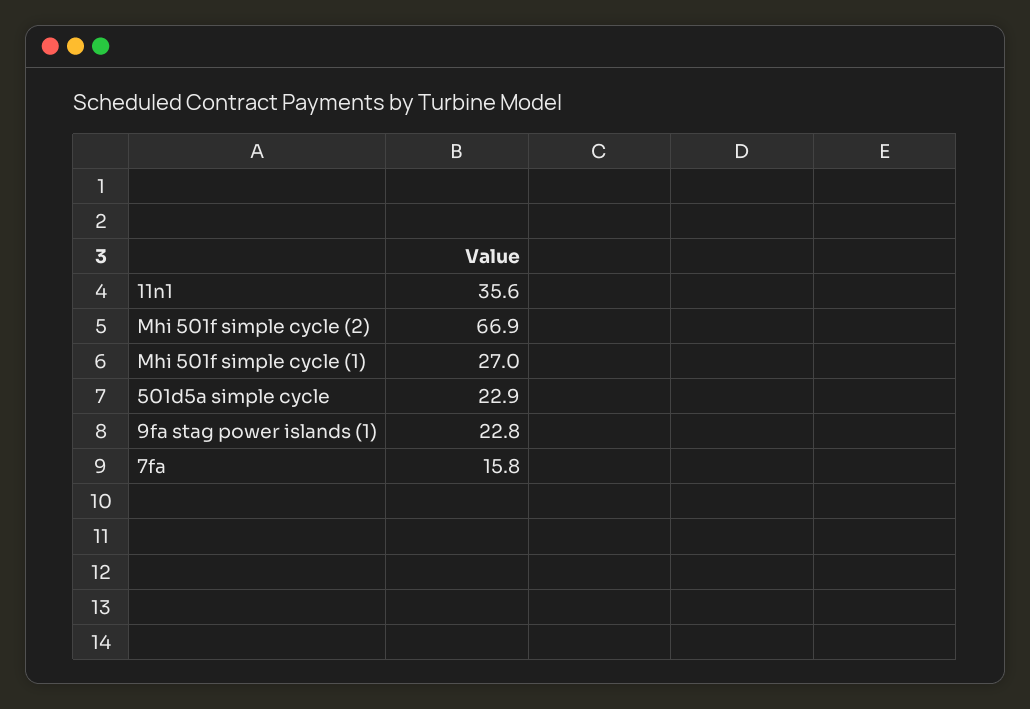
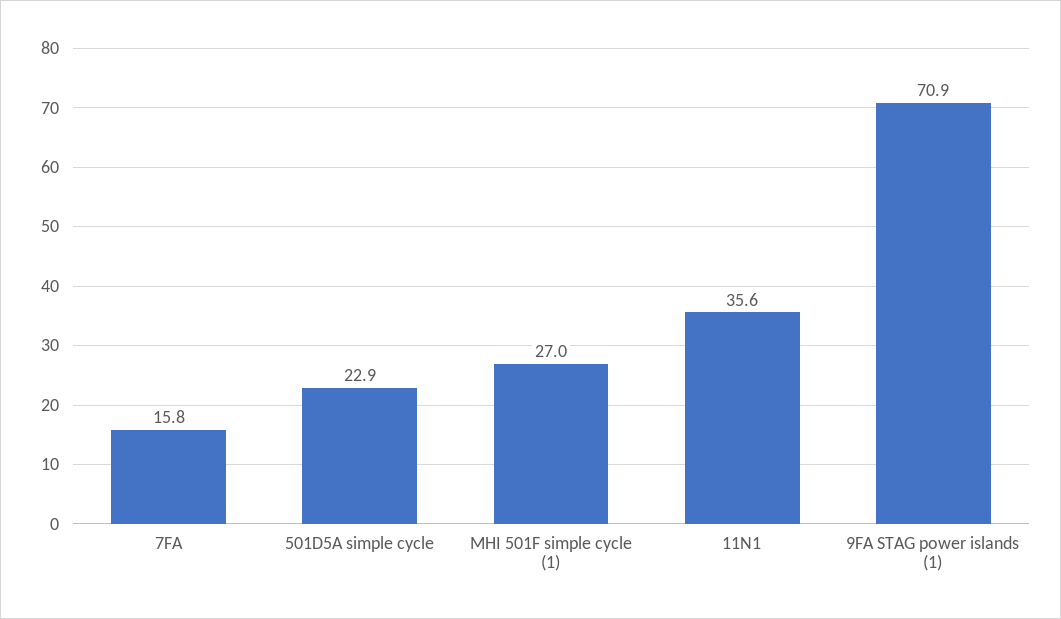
  {
    "11n1": 35.6,
-   "Mhi 501f simple cycle (2)": 66.9,
    "Mhi 501f simple cycle (1)": 27,
    "501d5a simple cycle": 22.9,
-   "9fa stag power islands (1)": 22.8,
+   "9fa stag power islands (1)": 70.9,
    "7fa": 15.8
  }

